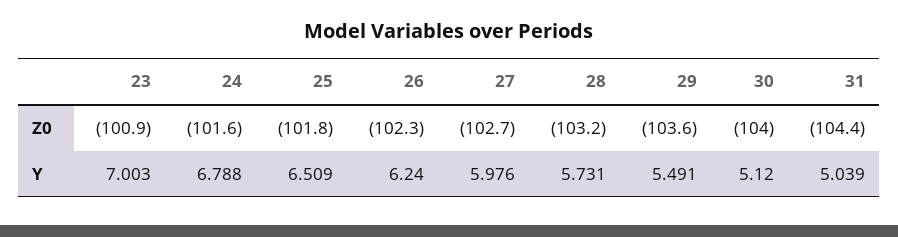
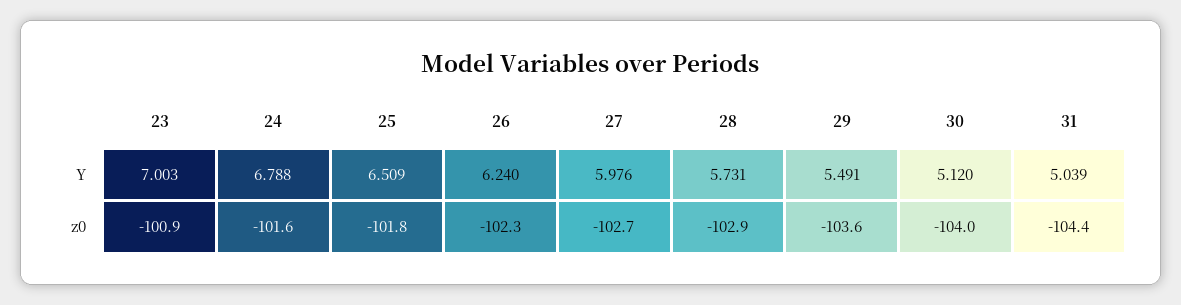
  {
    "23": {
      "Z0": -100.9,
      "Y": 7.003
    },
    "24": {
      "Z0": -101.6,
      "Y": 6.788
    },
    "25": {
      "Z0": -101.8,
      "Y": 6.509
    },
    "26": {
      "Z0": -102.3,
      "Y": 6.24
    },
    "27": {
      "Z0": -102.7,
      "Y": 5.976
    },
    "28": {
-     "Z0": -103.2,
+     "Z0": -102.9,
      "Y": 5.731
    },
    "29": {
      "Z0": -103.6,
      "Y": 5.491
    },
    "30": {
      "Z0": -104,
      "Y": 5.12
    },
    "31": {
      "Z0": -104.4,
      "Y": 5.039
    }
  }

